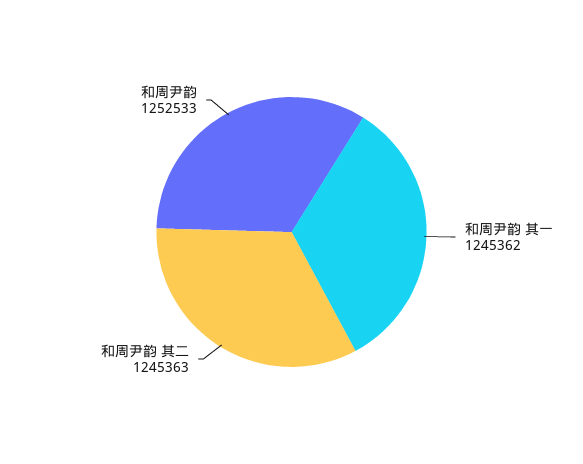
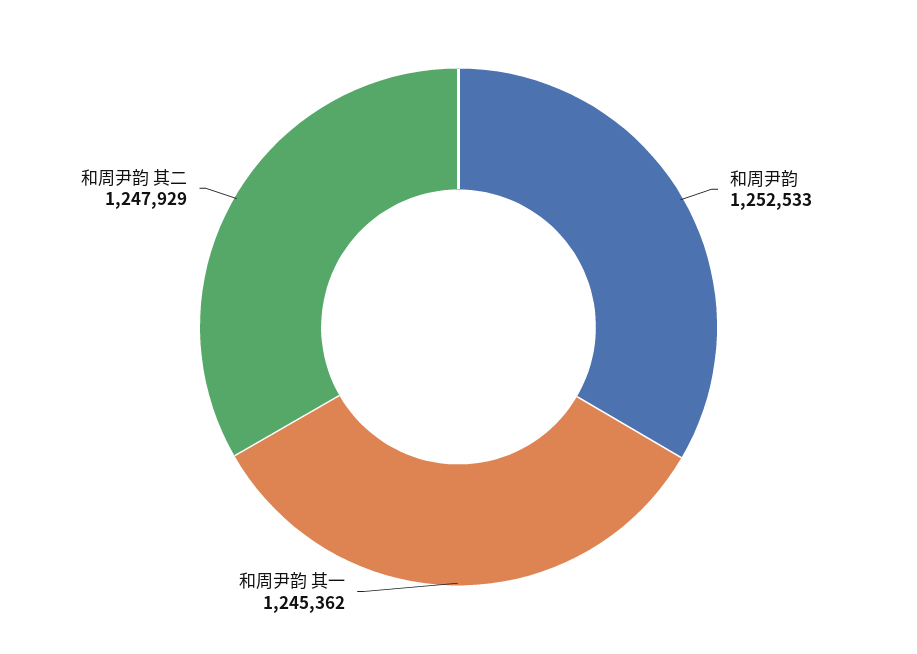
  {
    "和周尹韵 其一": 1245362,
-   "和周尹韵 其二": 1245363,
+   "和周尹韵 其二": 1247929,
    "和周尹韵": 1252533
  }

